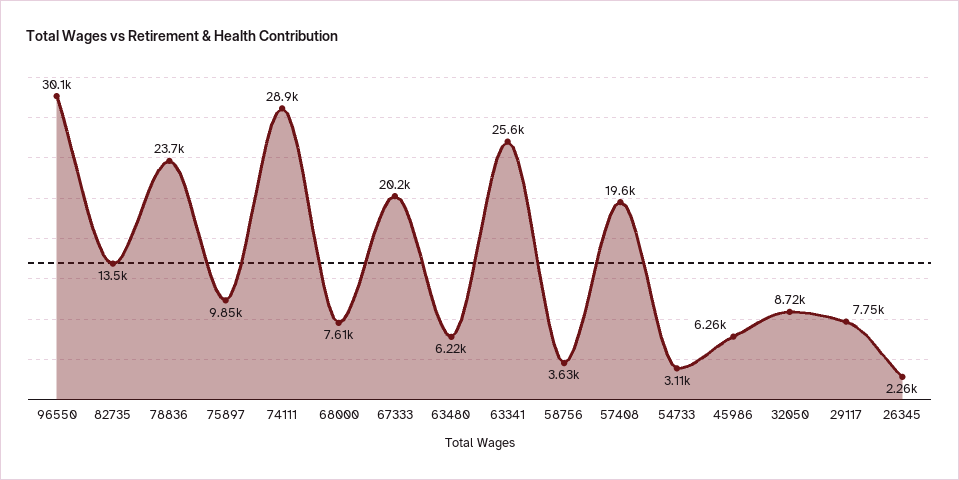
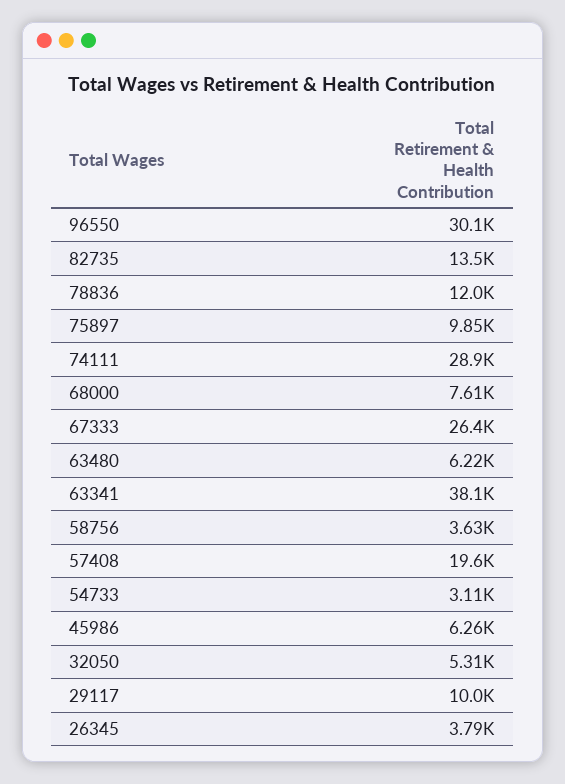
  {
    "96550": 30100,
    "82735": 13500,
-   "78836": 23700,
+   "78836": 12000,
    "75897": 9850,
    "74111": 28900,
    "68000": 7610,
-   "67333": 20200,
+   "67333": 26400,
    "63480": 6220,
-   "63341": 25600,
+   "63341": 38100,
    "58756": 3630,
    "57408": 19600,
    "54733": 3110,
    "45986": 6260,
-   "32050": 8720,
+   "32050": 5310,
-   "29117": 7750,
+   "29117": 10000,
-   "26345": 2260
+   "26345": 3790
  }

